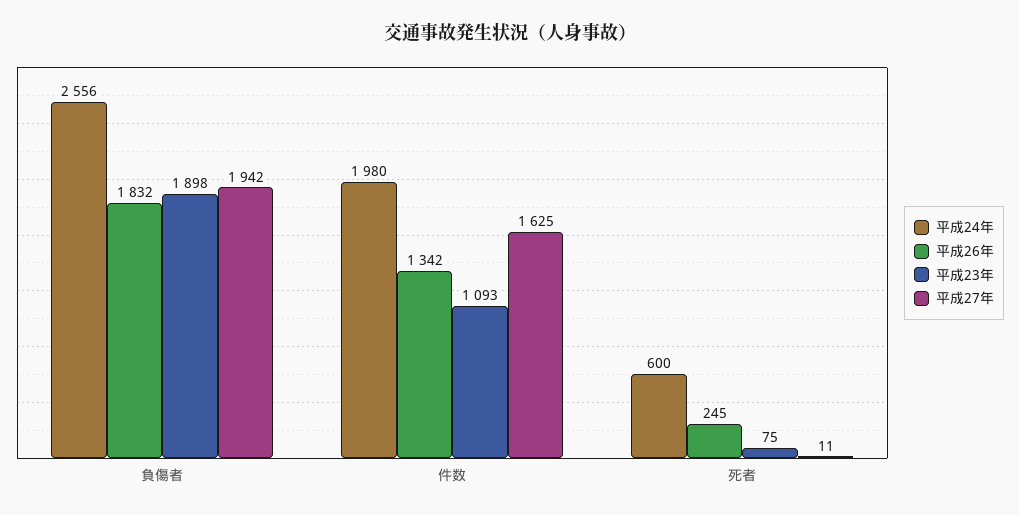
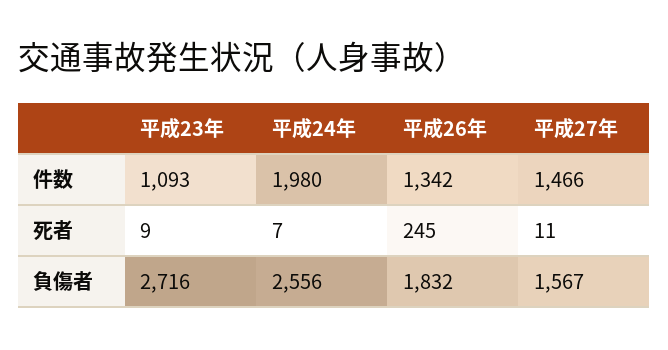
  {
    "平成24年": {
      "負傷者": 2556,
      "件数": 1980,
-     "死者": 600
+     "死者": 7
    },
    "平成26年": {
      "負傷者": 1832,
      "件数": 1342,
      "死者": 245
    },
    "平成23年": {
-     "負傷者": 1898,
+     "負傷者": 2716,
      "件数": 1093,
-     "死者": 75
+     "死者": 9
    },
    "平成27年": {
-     "負傷者": 1942,
+     "負傷者": 1567,
-     "件数": 1625,
+     "件数": 1466,
      "死者": 11
    }
  }

